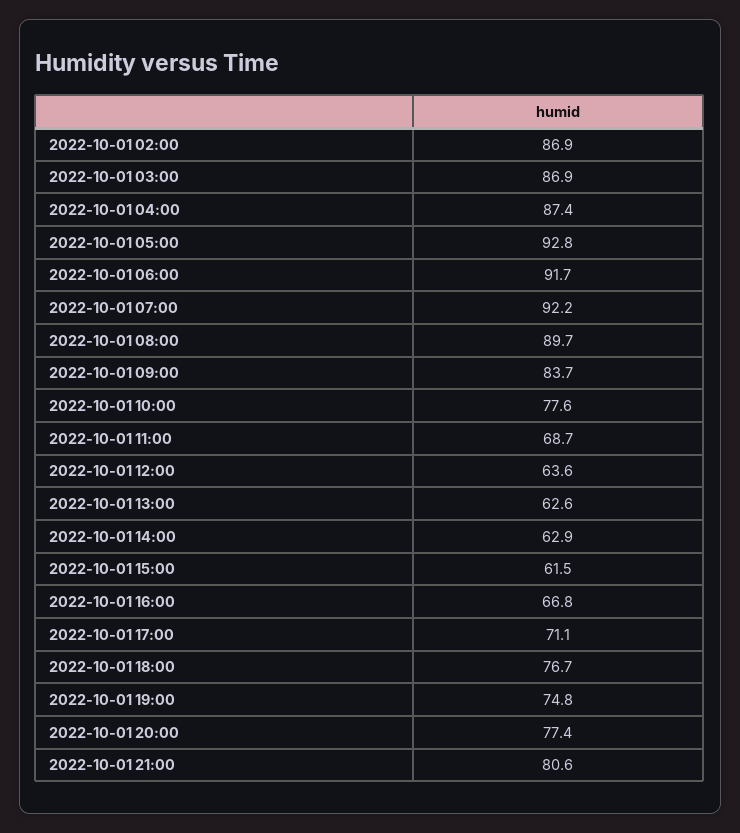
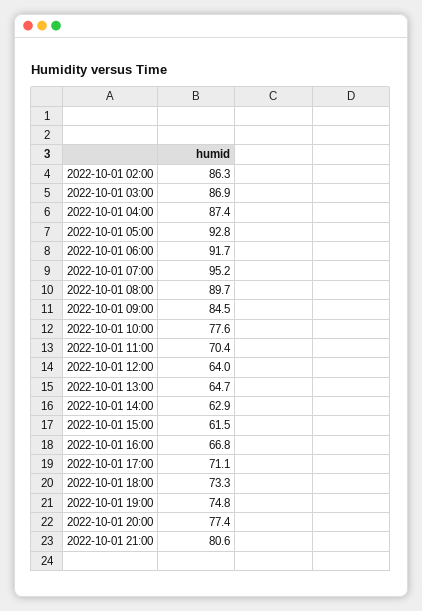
  {
-   "2022-10-01 02:00": 86.9,
+   "2022-10-01 02:00": 86.3,
    "2022-10-01 03:00": 86.9,
    "2022-10-01 04:00": 87.4,
    "2022-10-01 05:00": 92.8,
    "2022-10-01 06:00": 91.7,
-   "2022-10-01 07:00": 92.2,
+   "2022-10-01 07:00": 95.2,
    "2022-10-01 08:00": 89.7,
-   "2022-10-01 09:00": 83.7,
+   "2022-10-01 09:00": 84.5,
    "2022-10-01 10:00": 77.6,
-   "2022-10-01 11:00": 68.7,
+   "2022-10-01 11:00": 70.4,
-   "2022-10-01 12:00": 63.6,
+   "2022-10-01 12:00": 64,
-   "2022-10-01 13:00": 62.6,
+   "2022-10-01 13:00": 64.7,
    "2022-10-01 14:00": 62.9,
    "2022-10-01 15:00": 61.5,
    "2022-10-01 16:00": 66.8,
    "2022-10-01 17:00": 71.1,
-   "2022-10-01 18:00": 76.7,
+   "2022-10-01 18:00": 73.3,
    "2022-10-01 19:00": 74.8,
    "2022-10-01 20:00": 77.4,
    "2022-10-01 21:00": 80.6
  }

